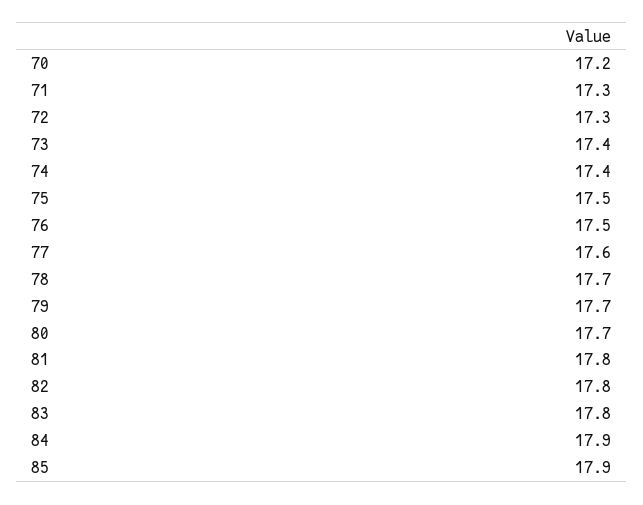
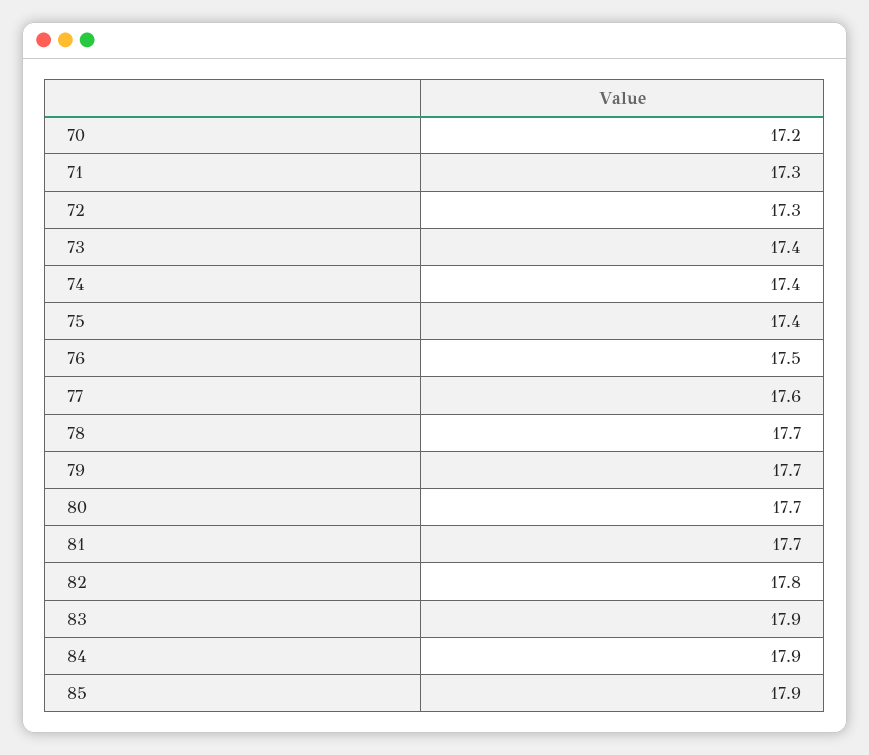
  {
    "70": 17.2,
    "71": 17.3,
    "72": 17.3,
    "73": 17.4,
    "74": 17.4,
-   "75": 17.5,
+   "75": 17.4,
    "76": 17.5,
    "77": 17.6,
    "78": 17.7,
    "79": 17.7,
    "80": 17.7,
-   "81": 17.8,
+   "81": 17.7,
    "82": 17.8,
-   "83": 17.8,
+   "83": 17.9,
    "84": 17.9,
    "85": 17.9
  }

